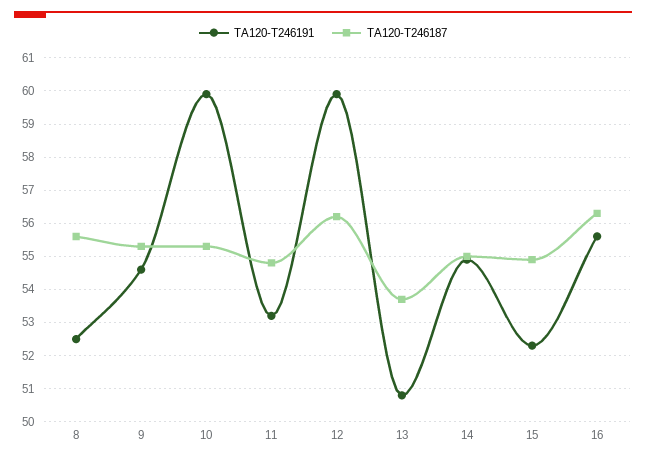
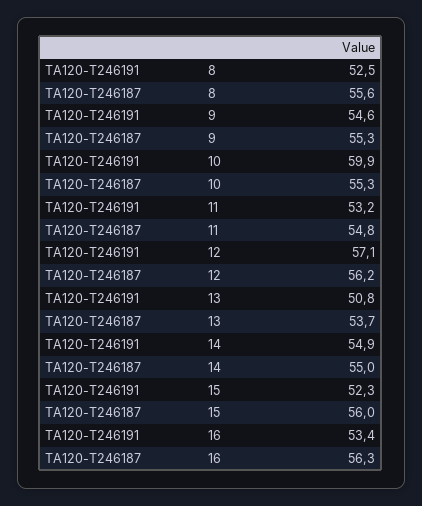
  {
    "TA120-T246191": {
      "8": 52.5,
      "9": 54.6,
      "10": 59.9,
      "11": 53.2,
-     "12": 60,
+     "12": 57.1,
      "13": 50.8,
      "14": 54.9,
      "15": 52.3,
-     "16": 55.5
+     "16": 53.4
    },
    "TA120-T246187": {
      "8": 55.6,
      "9": 55.3,
      "10": 55.3,
      "11": 54.8,
      "12": 56.2,
      "13": 53.7,
      "14": 55,
-     "15": 55,
+     "15": 56,
      "16": 56.3
    }
  }

